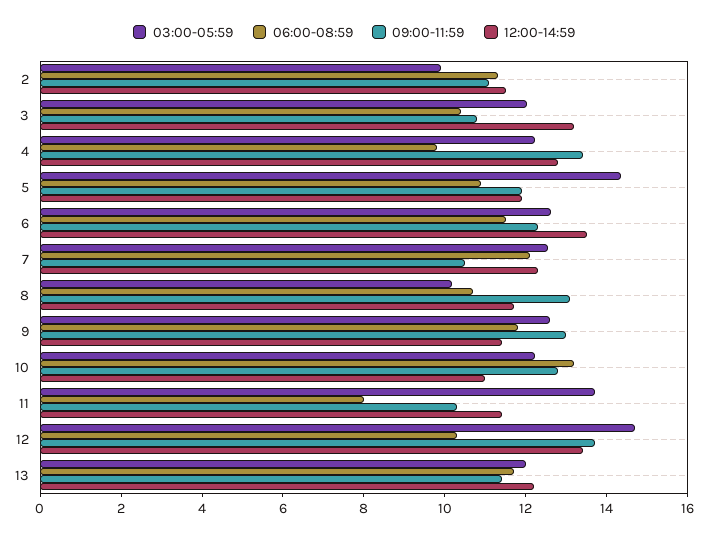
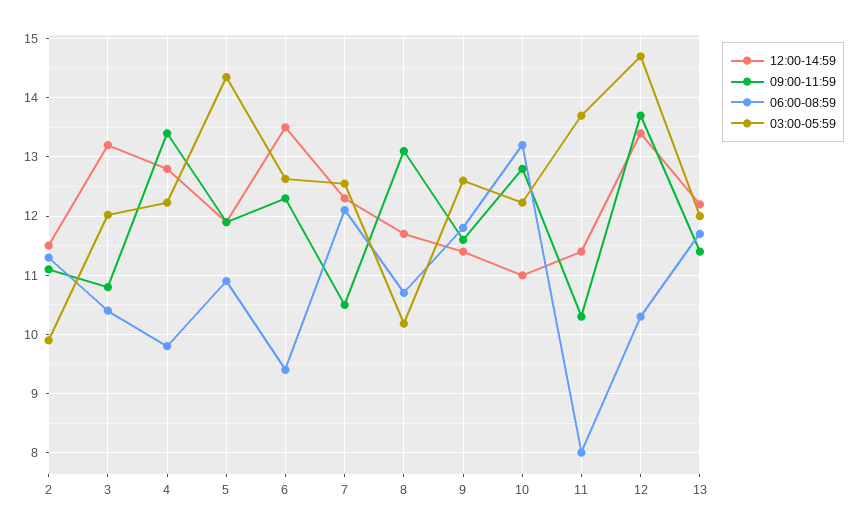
  {
    "03:00-05:59": {
      "2": 10,
      "3": 12,
      "4": 12.2,
      "5": 14.4,
      "6": 12.6,
      "7": 12.6,
      "8": 10.2,
      "9": 12.6,
      "10": 12.2,
      "11": 13.8,
      "12": 14.8,
      "13": 12
    },
    "06:00-08:59": {
      "2": 11.4,
      "3": 10.4,
      "4": 9.8,
      "5": 11,
-     "6": 11.5,
+     "6": 9.4,
      "7": 12.2,
      "8": 10.8,
      "9": 11.8,
      "10": 13.2,
      "11": 8,
      "12": 10.4,
      "13": 11.8
    },
    "09:00-11:59": {
      "2": 11.2,
      "3": 10.8,
      "4": 13.4,
      "5": 12,
      "6": 12.4,
      "7": 10.6,
      "8": 13.2,
-     "9": 13,
+     "9": 11.6,
      "10": 12.8,
      "11": 10.4,
      "12": 13.8,
      "13": 11.4
    },
    "12:00-14:59": {
      "2": 11.6,
      "3": 13.2,
      "4": 12.8,
      "5": 12,
      "6": 13.6,
      "7": 12.4,
      "8": 11.8,
      "9": 11.4,
      "10": 11,
      "11": 11.4,
      "12": 13.4,
      "13": 12.2
    }
  }

